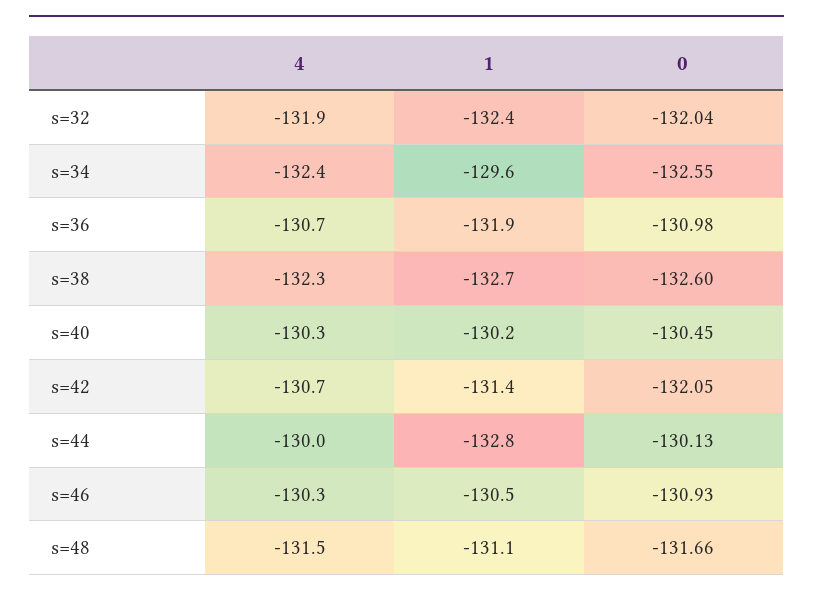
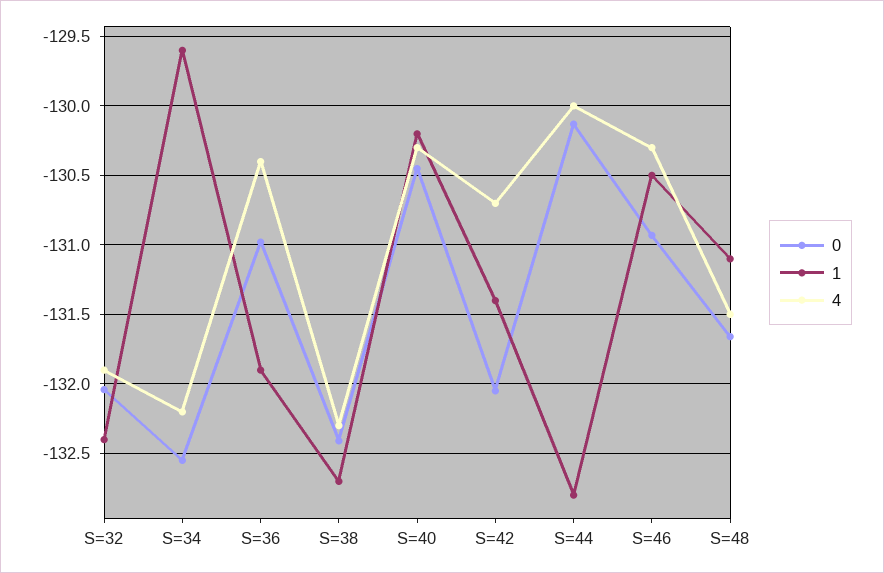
  {
    "4": {
      "s=32": -131.9,
-     "s=34": -132.4,
+     "s=34": -132.2,
-     "s=36": -130.7,
+     "s=36": -130.4,
      "s=38": -132.3,
      "s=40": -130.3,
      "s=42": -130.7,
      "s=44": -130,
      "s=46": -130.3,
      "s=48": -131.5
    },
    "1": {
      "s=32": -132.4,
      "s=34": -129.6,
      "s=36": -131.9,
      "s=38": -132.7,
      "s=40": -130.2,
      "s=42": -131.4,
      "s=44": -132.8,
      "s=46": -130.5,
      "s=48": -131.1
    },
    "0": {
      "s=32": -132.04,
      "s=34": -132.55,
      "s=36": -130.98,
-     "s=38": -132.6,
+     "s=38": -132.4,
      "s=40": -130.45,
      "s=42": -132.05,
      "s=44": -130.13,
      "s=46": -130.93,
      "s=48": -131.66
    }
  }

